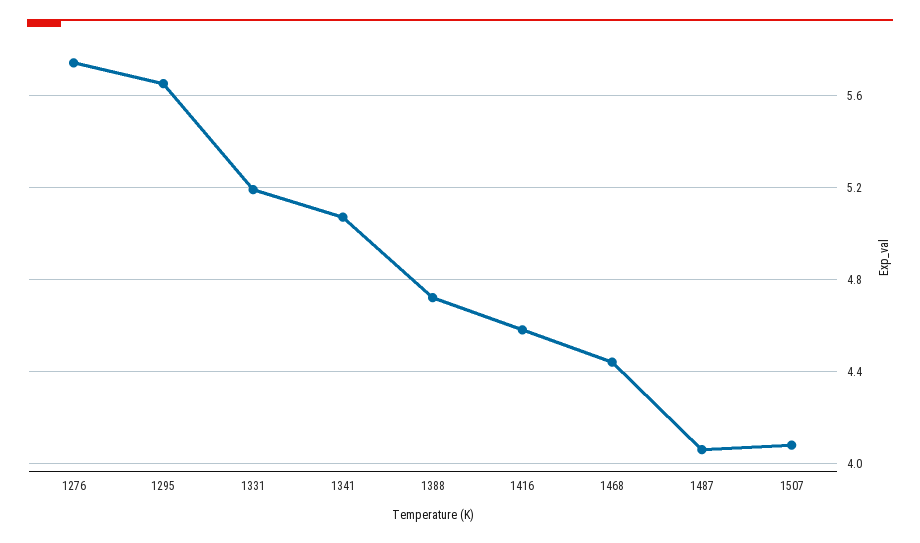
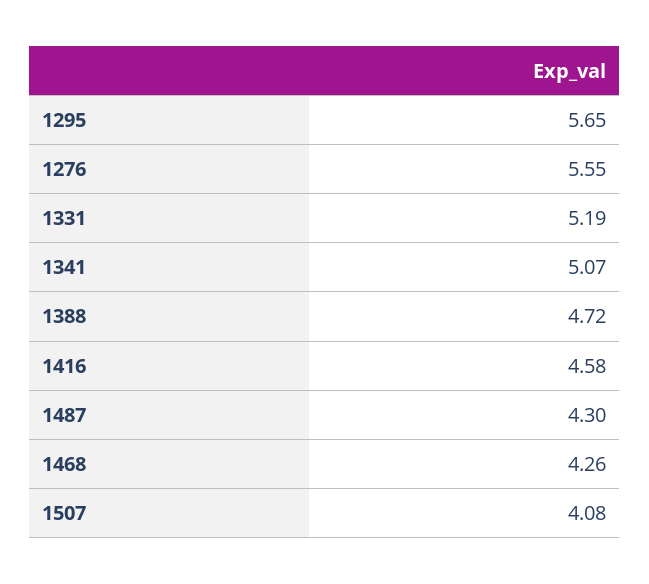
  {
-   "1276": 5.75,
+   "1276": 5.55,
    "1295": 5.65,
    "1331": 5.19,
    "1341": 5.07,
    "1388": 4.72,
    "1416": 4.58,
-   "1468": 4.45,
+   "1468": 4.26,
-   "1487": 4.05,
+   "1487": 4.3,
    "1507": 4.08
  }

